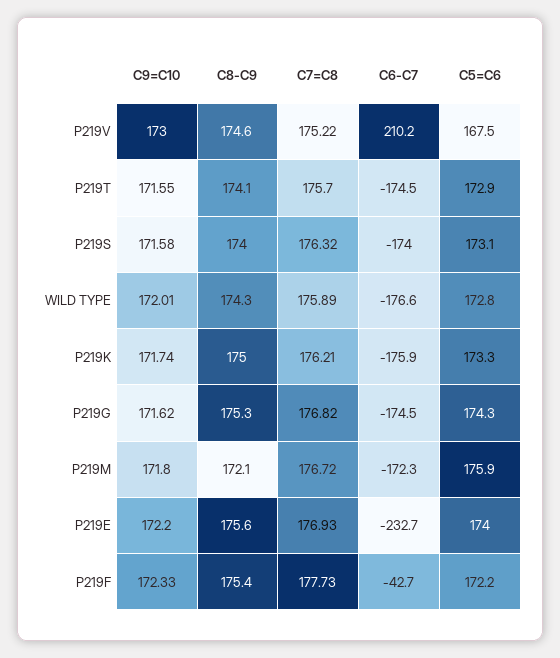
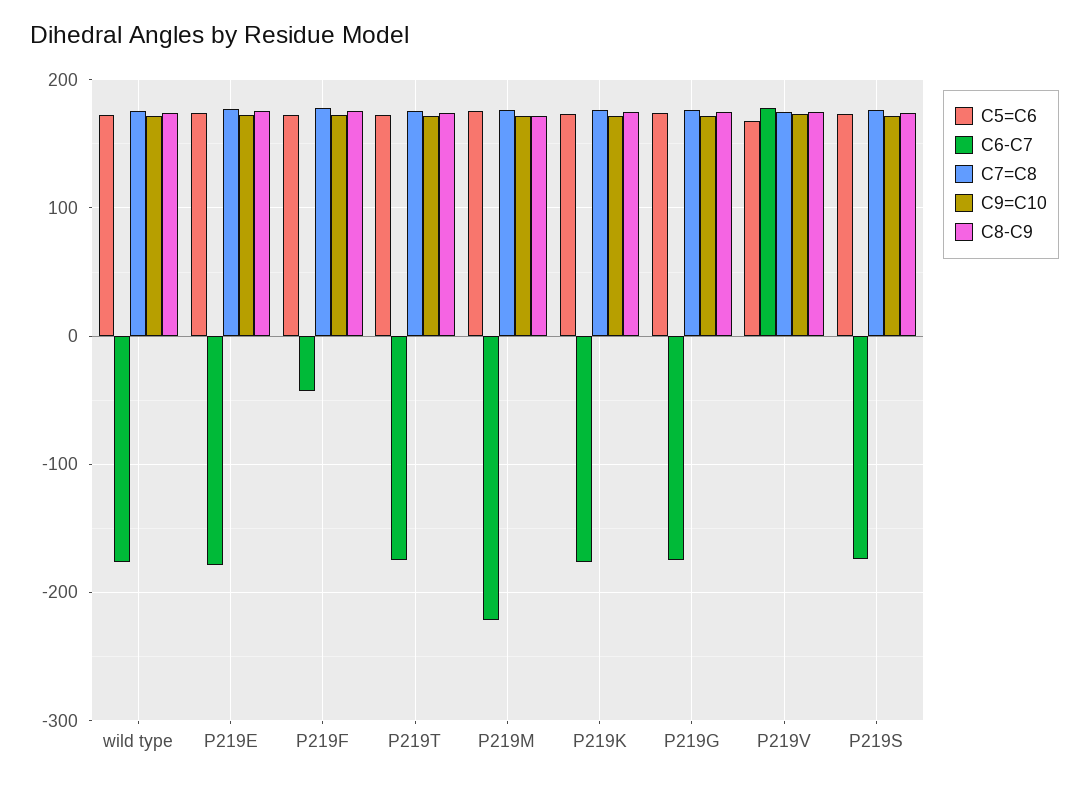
  {
    "C9=C10": {
      "P219V": 173,
      "P219T": 171.55,
      "P219S": 171.58,
      "WILD TYPE": 172.01,
      "P219K": 171.74,
      "P219G": 171.62,
      "P219M": 171.8,
      "P219E": 172.2,
      "P219F": 172.33
    },
    "C8-C9": {
      "P219V": 174.6,
      "P219T": 174.1,
      "P219S": 174,
      "WILD TYPE": 174.3,
      "P219K": 175,
      "P219G": 175.3,
      "P219M": 172.1,
      "P219E": 175.6,
      "P219F": 175.4
    },
    "C7=C8": {
      "P219V": 175.22,
      "P219T": 175.7,
      "P219S": 176.32,
      "WILD TYPE": 175.89,
      "P219K": 176.21,
      "P219G": 176.82,
      "P219M": 176.72,
      "P219E": 176.93,
      "P219F": 177.73
    },
    "C6-C7": {
-     "P219V": 210.2,
+     "P219V": 180,
      "P219T": -174.5,
      "P219S": -174,
      "WILD TYPE": -176.6,
      "P219K": -175.9,
      "P219G": -174.5,
-     "P219M": -172.3,
+     "P219M": -220,
-     "P219E": -232.7,
+     "P219E": -180,
      "P219F": -42.7
    },
    "C5=C6": {
      "P219V": 167.5,
      "P219T": 172.9,
      "P219S": 173.1,
      "WILD TYPE": 172.8,
      "P219K": 173.3,
      "P219G": 174.3,
      "P219M": 175.9,
      "P219E": 174,
      "P219F": 172.2
    }
  }

